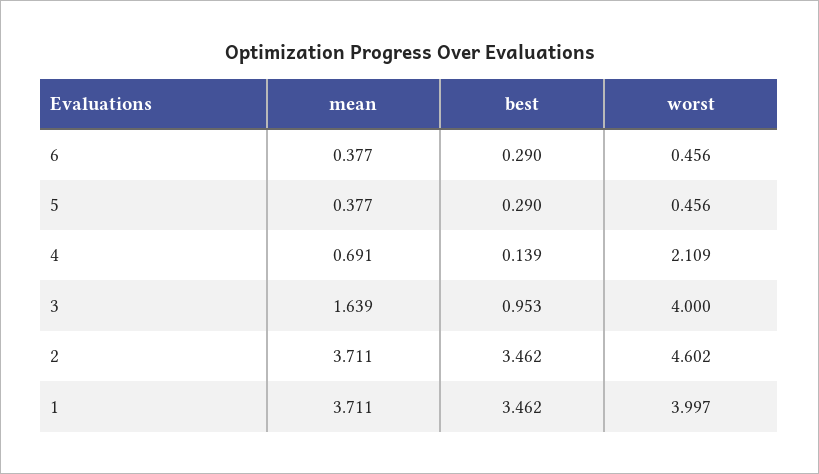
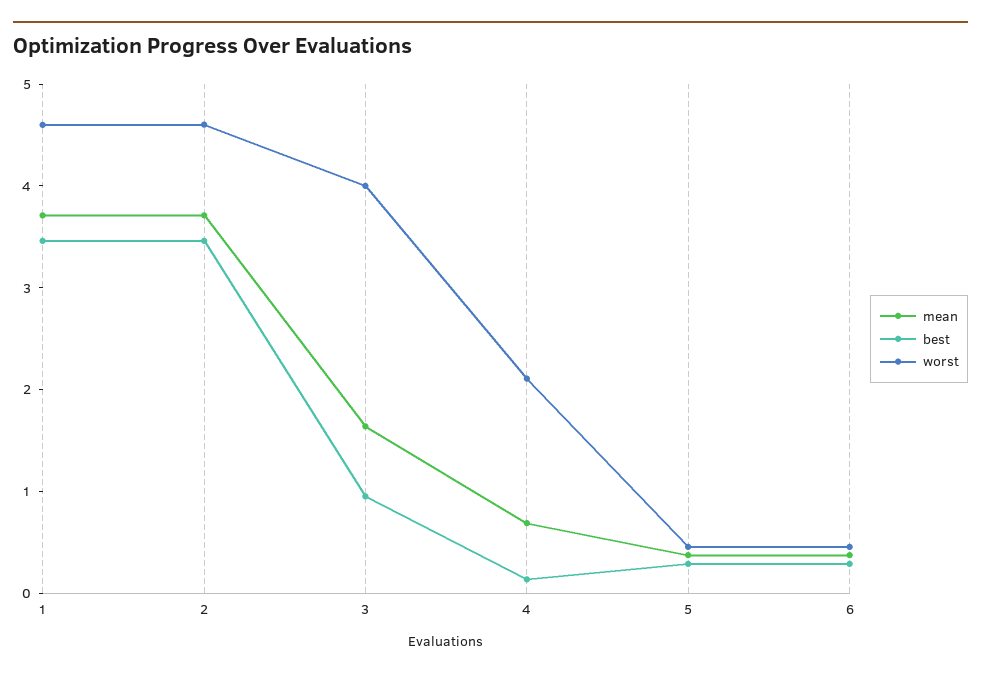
  {
    "mean": {
      "6": 0.377,
      "5": 0.377,
      "4": 0.691,
      "3": 1.639,
      "2": 3.711,
      "1": 3.711
    },
    "best": {
      "6": 0.29,
      "5": 0.29,
      "4": 0.139,
      "3": 0.953,
      "2": 3.462,
      "1": 3.462
    },
    "worst": {
      "6": 0.456,
      "5": 0.456,
      "4": 2.109,
      "3": 4,
      "2": 4.602,
-     "1": 3.997
+     "1": 4.6
    }
  }

